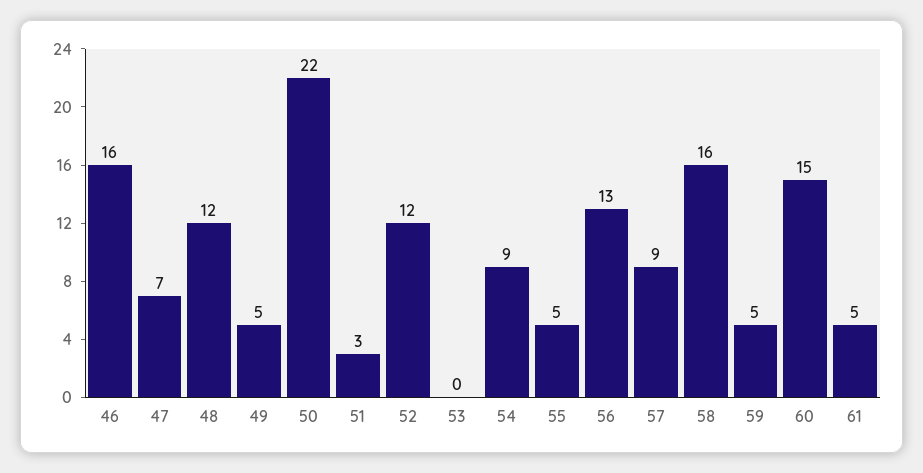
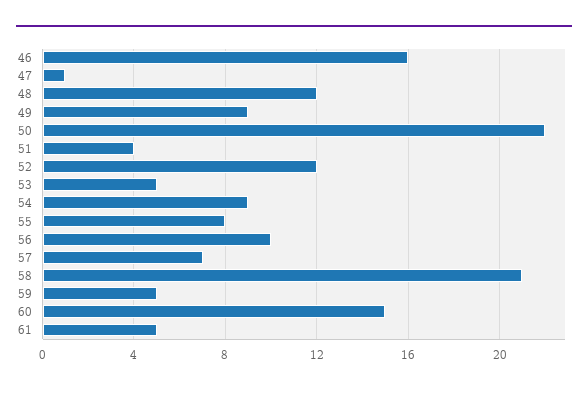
  {
    "46": 16,
-   "47": 7,
+   "47": 1,
    "48": 12,
-   "49": 5,
+   "49": 9,
    "50": 22,
-   "51": 3,
+   "51": 4,
    "52": 12,
-   "53": 0,
+   "53": 5,
    "54": 9,
-   "55": 5,
+   "55": 8,
-   "56": 13,
+   "56": 10,
-   "57": 9,
+   "57": 7,
-   "58": 16,
+   "58": 21,
    "59": 5,
    "60": 15,
    "61": 5
  }

